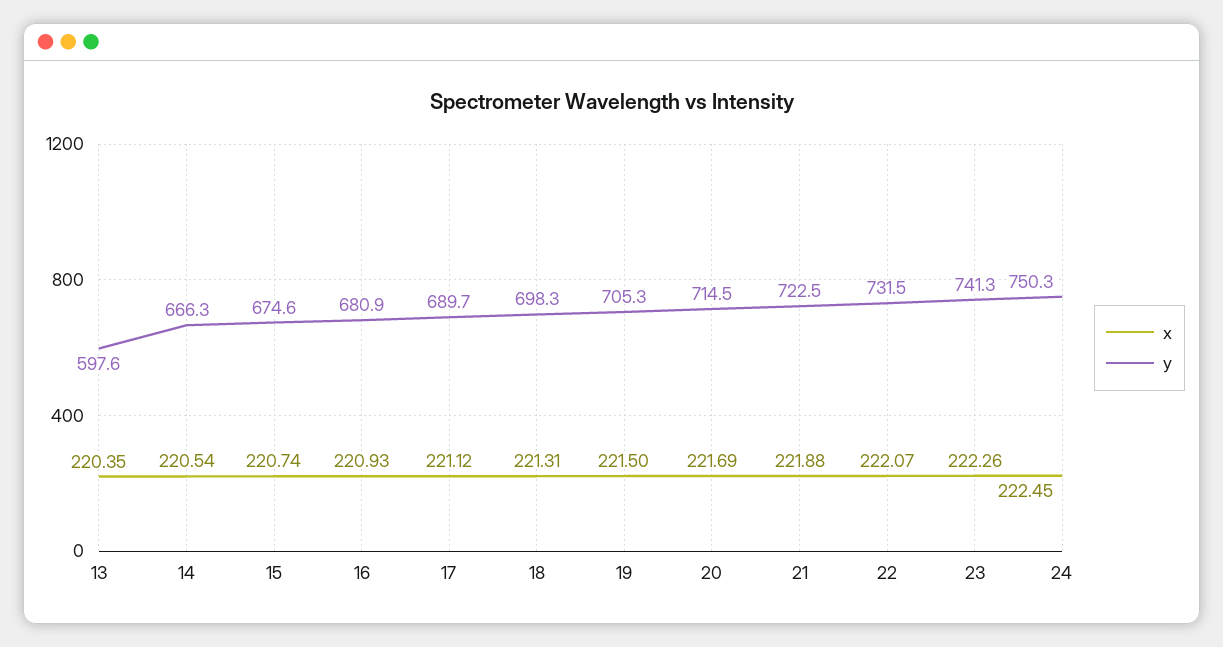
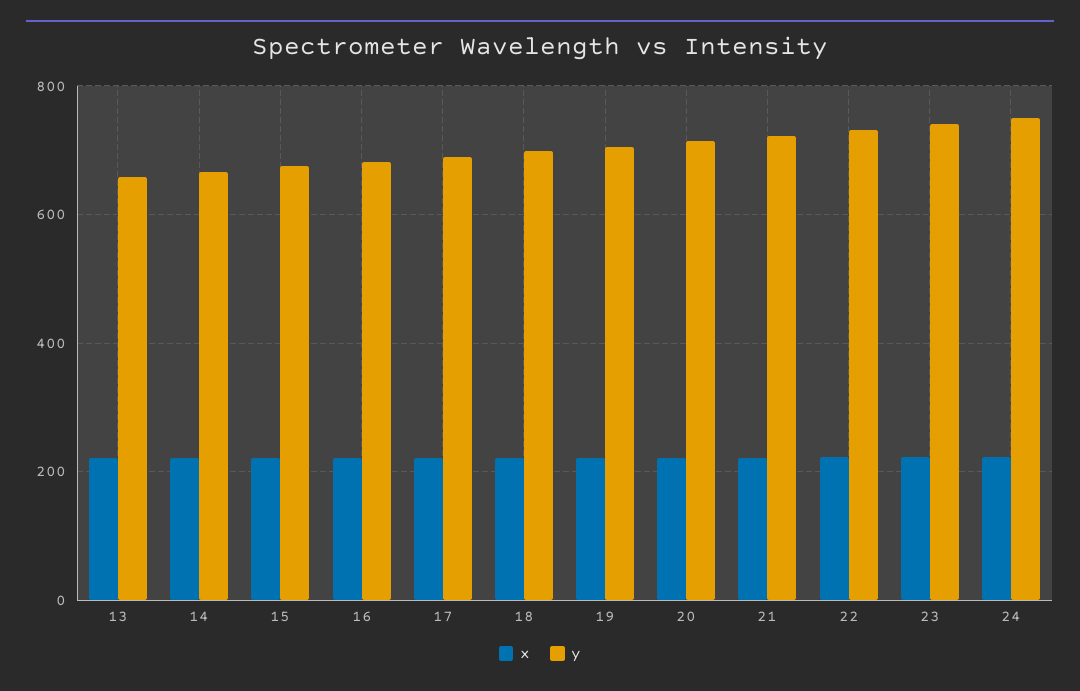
  {
    "x": {
      "13": 220.35,
      "14": 220.54,
      "15": 220.74,
      "16": 220.93,
      "17": 221.12,
      "18": 221.31,
      "19": 221.5,
      "20": 221.69,
      "21": 221.88,
      "22": 222.07,
      "23": 222.26,
      "24": 222.45
    },
    "y": {
-     "13": 597.6,
+     "13": 660,
      "14": 666.3,
      "15": 674.6,
      "16": 680.9,
      "17": 689.7,
      "18": 698.3,
      "19": 705.3,
      "20": 714.5,
      "21": 722.5,
      "22": 731.5,
      "23": 741.3,
      "24": 750.3
    }
  }

